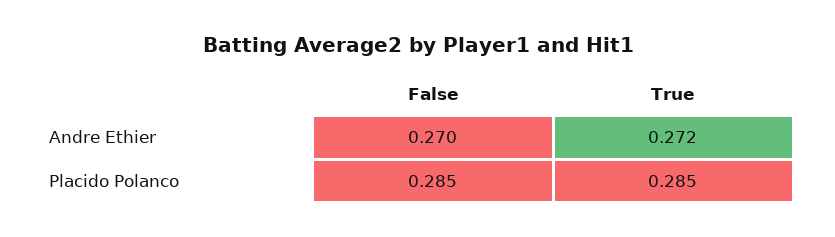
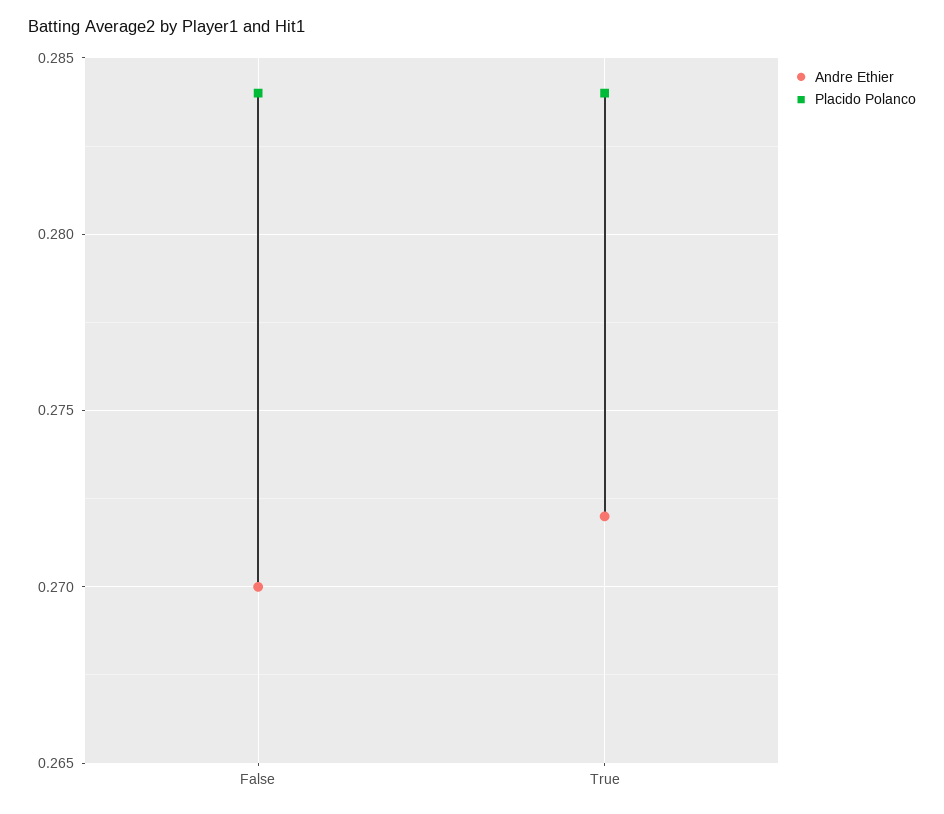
  {
    "Andre Ethier": {
      "False": 0.27,
      "True": 0.272
    },
    "Placido Polanco": {
-     "False": 0.285,
+     "False": 0.284,
-     "True": 0.285
+     "True": 0.284
    }
  }

